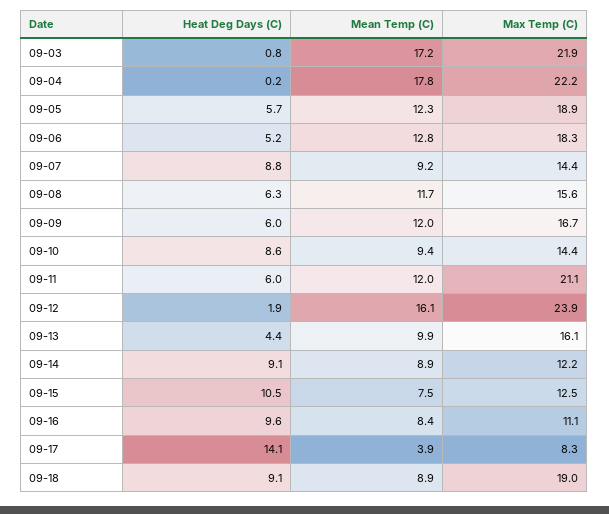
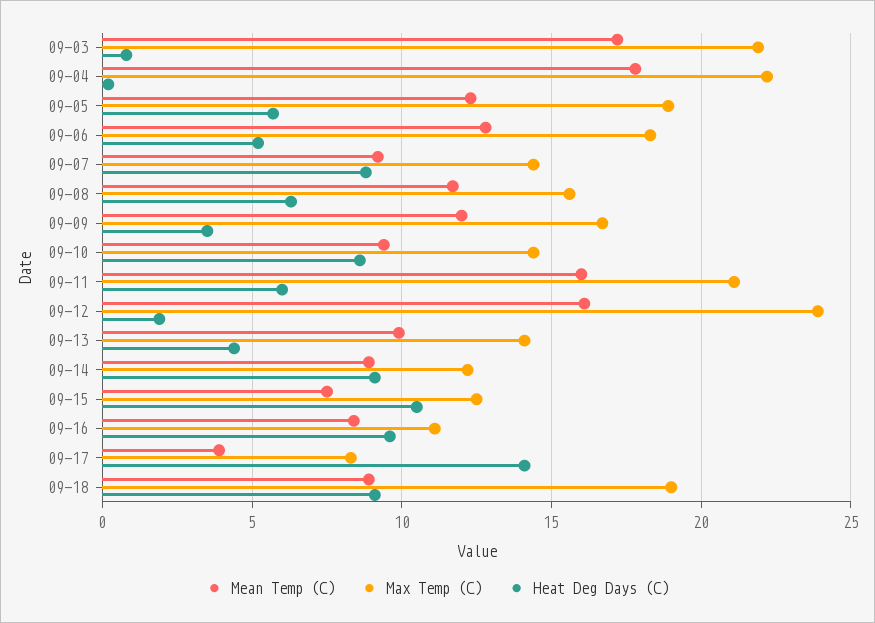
  {
    "Heat Deg Days (C)": {
      "09-03": 0.8,
      "09-04": 0.2,
      "09-05": 5.7,
      "09-06": 5.2,
      "09-07": 8.8,
      "09-08": 6.3,
-     "09-09": 6,
+     "09-09": 3.5,
      "09-10": 8.6,
      "09-11": 6,
      "09-12": 1.9,
      "09-13": 4.4,
      "09-14": 9.1,
      "09-15": 10.5,
      "09-16": 9.6,
      "09-17": 14.1,
      "09-18": 9.1
    },
    "Mean Temp (C)": {
      "09-03": 17.2,
      "09-04": 17.8,
      "09-05": 12.3,
      "09-06": 12.8,
      "09-07": 9.2,
      "09-08": 11.7,
      "09-09": 12,
      "09-10": 9.4,
-     "09-11": 12,
+     "09-11": 16,
      "09-12": 16.1,
      "09-13": 9.9,
      "09-14": 8.9,
      "09-15": 7.5,
      "09-16": 8.4,
      "09-17": 3.9,
      "09-18": 8.9
    },
    "Max Temp (C)": {
      "09-03": 21.9,
      "09-04": 22.2,
      "09-05": 18.9,
      "09-06": 18.3,
      "09-07": 14.4,
      "09-08": 15.6,
      "09-09": 16.7,
      "09-10": 14.4,
      "09-11": 21.1,
      "09-12": 23.9,
-     "09-13": 16.1,
+     "09-13": 14,
      "09-14": 12.2,
      "09-15": 12.5,
      "09-16": 11.1,
      "09-17": 8.3,
      "09-18": 19
    }
  }

